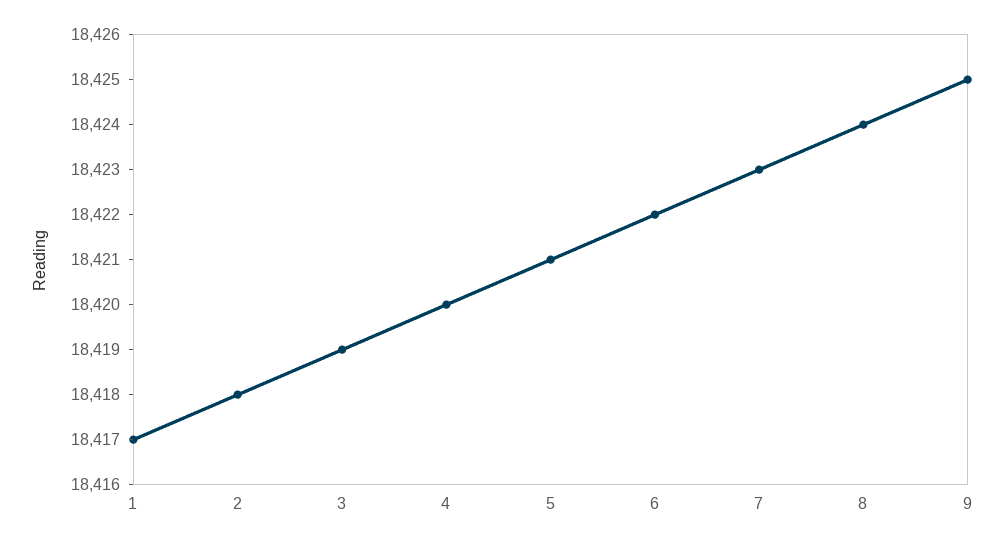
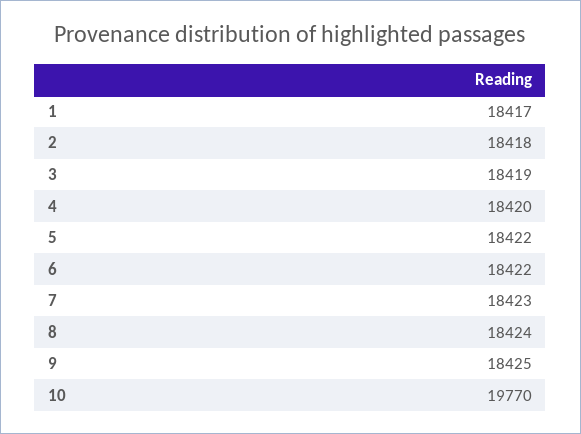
  {
    "1": 18417,
    "2": 18418,
    "3": 18419,
    "4": 18420,
-   "5": 18421,
+   "5": 18422,
    "6": 18422,
    "7": 18423,
    "8": 18424,
-   "9": 18425
+   "9": 18425,
+   "10": 19770
  }

